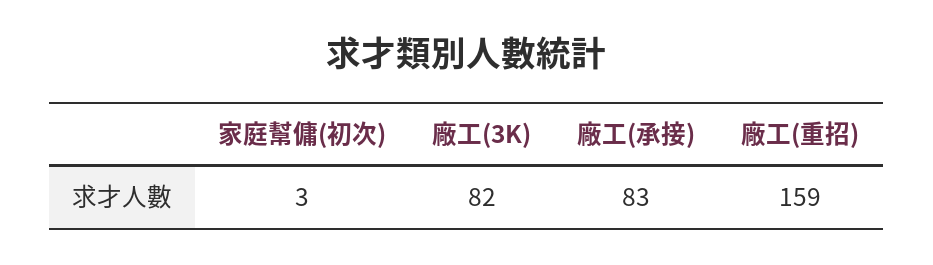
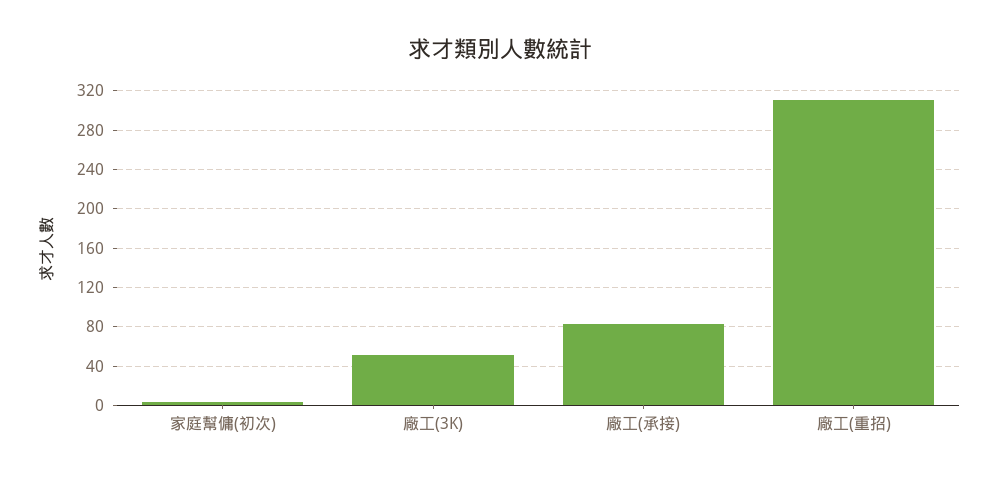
  {
    "家庭幫傭(初次)": 3,
-   "廠工(3K)": 82,
+   "廠工(3K)": 50,
    "廠工(承接)": 83,
-   "廠工(重招)": 159
+   "廠工(重招)": 310
  }

